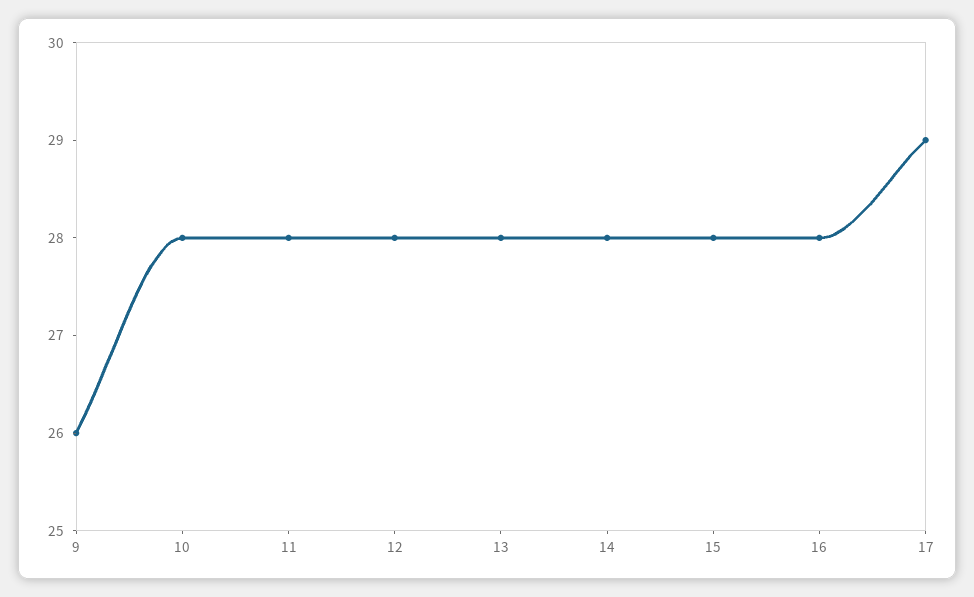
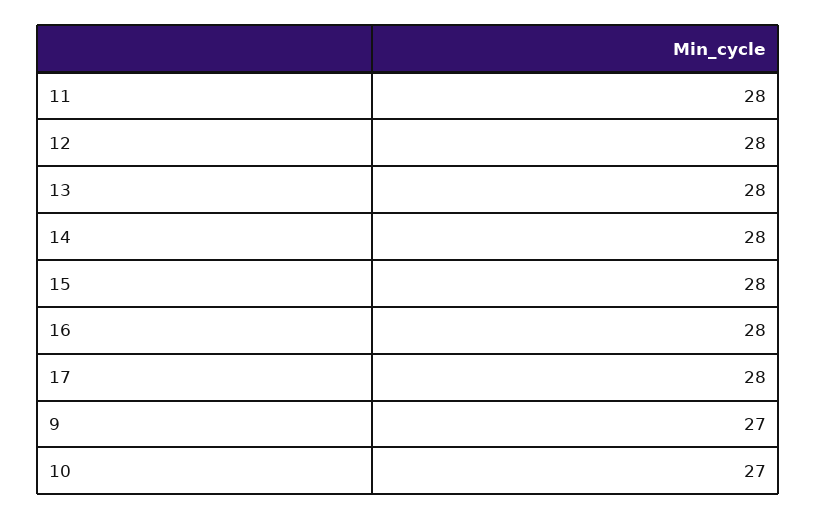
  {
-   "9": 26,
+   "9": 27,
-   "10": 28,
+   "10": 27,
    "11": 28,
    "12": 28,
    "13": 28,
    "14": 28,
    "15": 28,
    "16": 28,
-   "17": 29
+   "17": 28
  }

